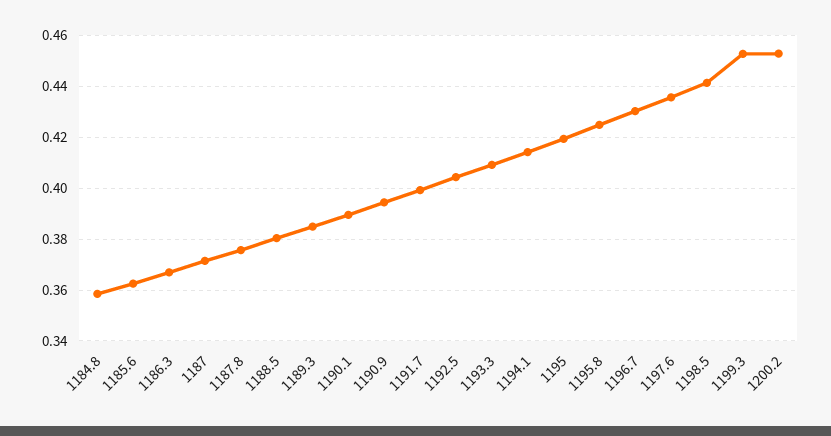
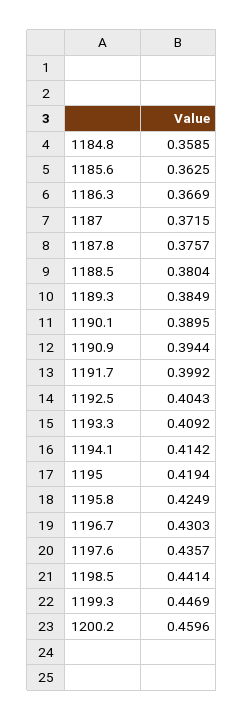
  {
    "1184.8": 0.3585,
    "1185.6": 0.3625,
    "1186.3": 0.3669,
    "1187": 0.3715,
    "1187.8": 0.3757,
    "1188.5": 0.3804,
    "1189.3": 0.3849,
    "1190.1": 0.3895,
    "1190.9": 0.3944,
    "1191.7": 0.3992,
    "1192.5": 0.4043,
    "1193.3": 0.4092,
    "1194.1": 0.4142,
    "1195": 0.4194,
    "1195.8": 0.4249,
    "1196.7": 0.4303,
    "1197.6": 0.4357,
    "1198.5": 0.4414,
-   "1199.3": 0.4525,
+   "1199.3": 0.4469,
-   "1200.2": 0.4525
+   "1200.2": 0.4596
  }

